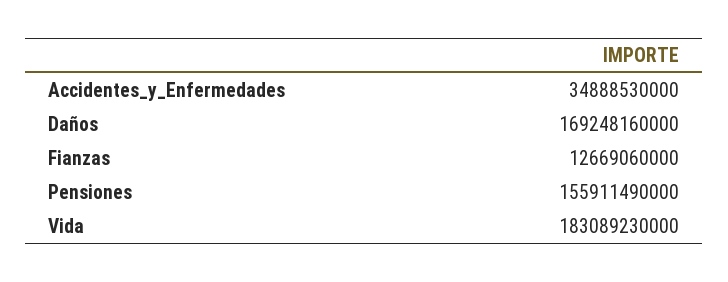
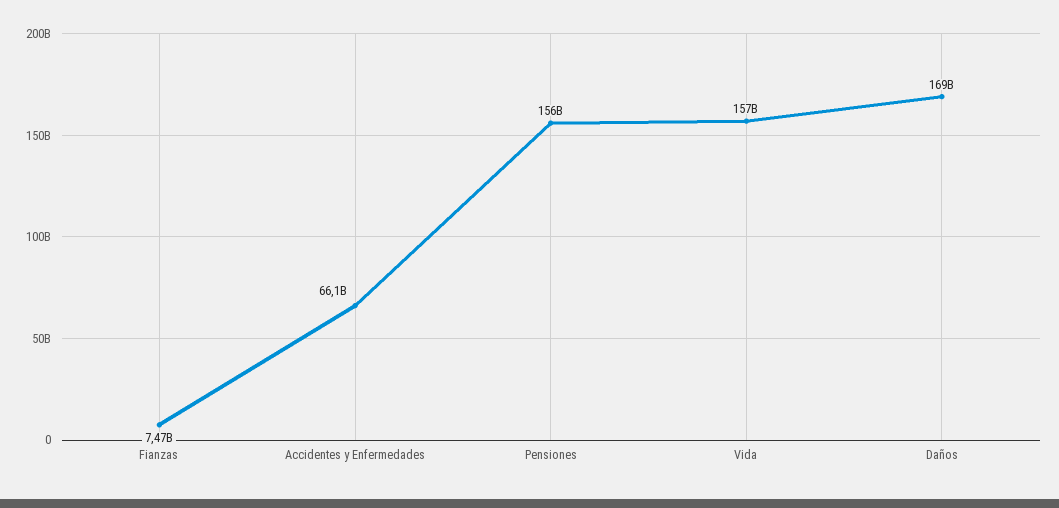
  {
-   "Accidentes_y_Enfermedades": 34888530000,
+   "Accidentes_y_Enfermedades": 66100000000,
    "Daños": 169248160000,
-   "Fianzas": 12669060000,
+   "Fianzas": 7470000000,
    "Pensiones": 155911490000,
-   "Vida": 183089230000
+   "Vida": 157000000000
  }

